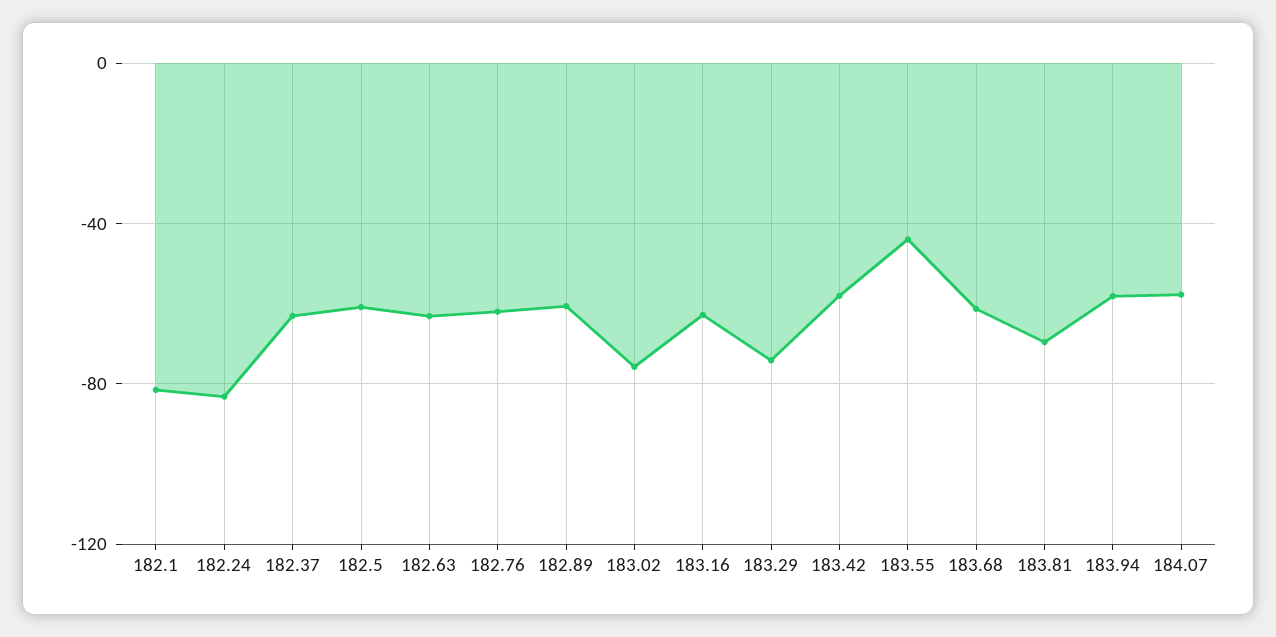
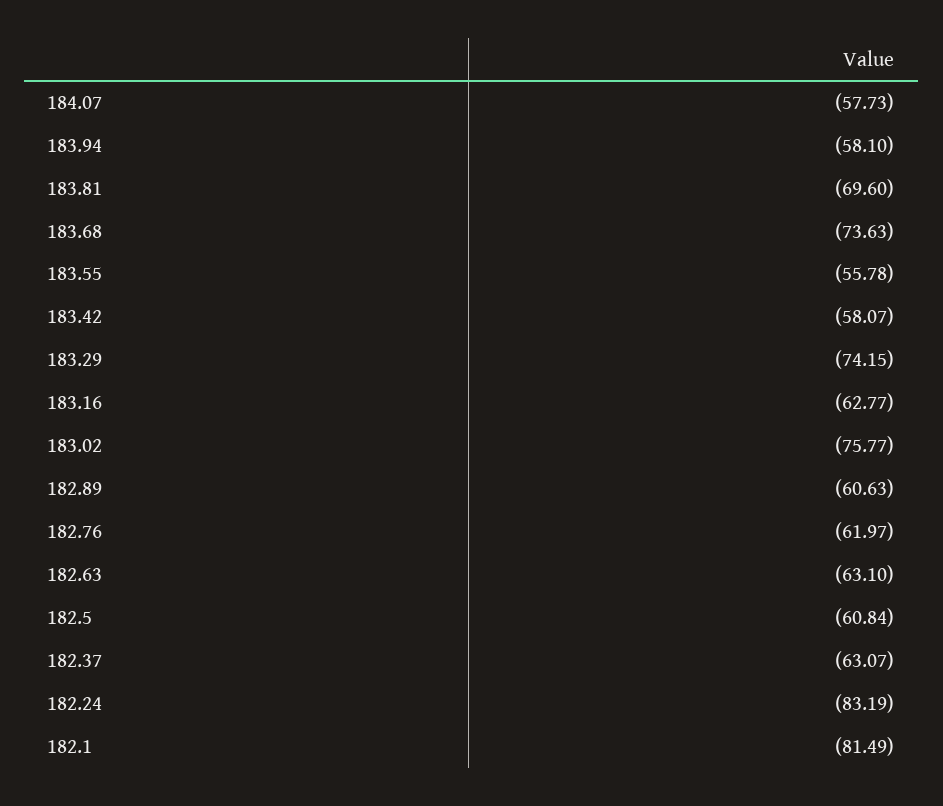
  {
    "182.1": -81.49,
    "182.24": -83.19,
    "182.37": -63.07,
    "182.5": -60.84,
    "182.63": -63.1,
    "182.76": -61.97,
    "182.89": -60.63,
    "183.02": -75.77,
    "183.16": -62.77,
    "183.29": -74.15,
    "183.42": -58.07,
-   "183.55": -45,
+   "183.55": -55.78,
-   "183.68": -60,
+   "183.68": -73.63,
    "183.81": -69.6,
    "183.94": -58.1,
    "184.07": -57.73
  }

